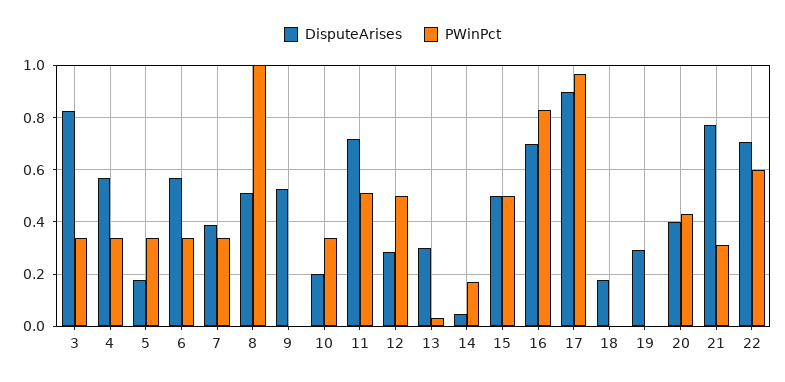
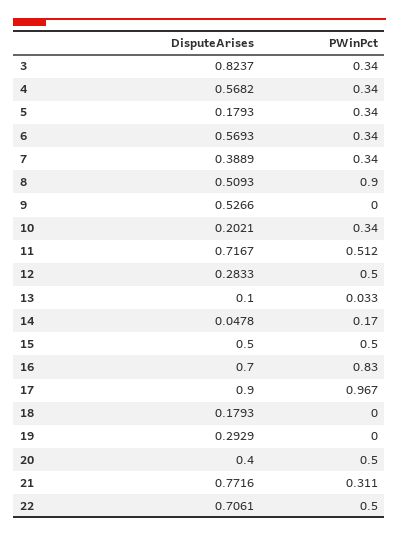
  {
    "DisputeArises": {
      "3": 0.8237,
      "4": 0.5682,
      "5": 0.1793,
      "6": 0.5693,
      "7": 0.3889,
      "8": 0.5093,
      "9": 0.5266,
      "10": 0.2021,
      "11": 0.7167,
      "12": 0.2833,
-     "13": 0.3,
+     "13": 0.1,
      "14": 0.0478,
      "15": 0.5,
      "16": 0.7,
      "17": 0.9,
      "18": 0.1793,
      "19": 0.2929,
      "20": 0.4,
      "21": 0.7716,
      "22": 0.7061
    },
    "PWinPct": {
      "3": 0.34,
      "4": 0.34,
      "5": 0.34,
      "6": 0.34,
      "7": 0.34,
-     "8": 1,
+     "8": 0.9,
      "9": 0,
      "10": 0.34,
      "11": 0.512,
      "12": 0.5,
      "13": 0.033,
      "14": 0.17,
      "15": 0.5,
      "16": 0.83,
      "17": 0.967,
      "18": 0,
      "19": 0,
-     "20": 0.425,
+     "20": 0.5,
      "21": 0.311,
-     "22": 0.6
+     "22": 0.5
    }
  }

